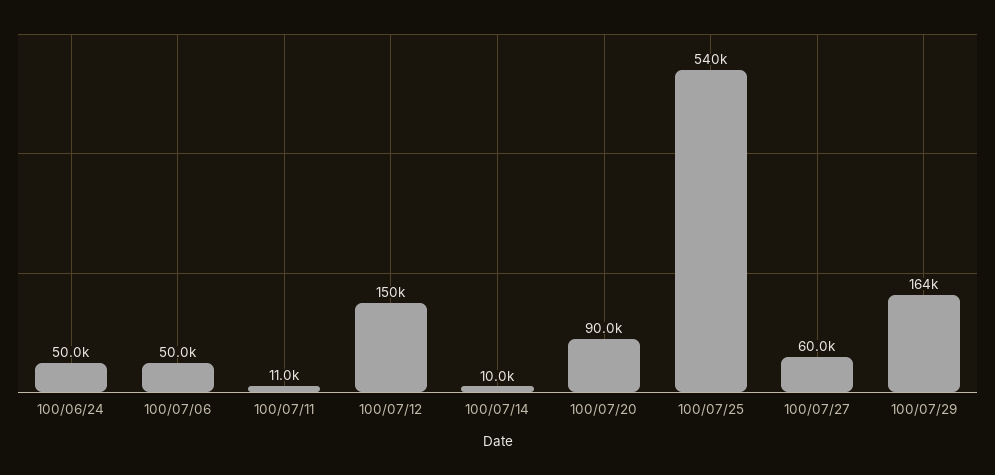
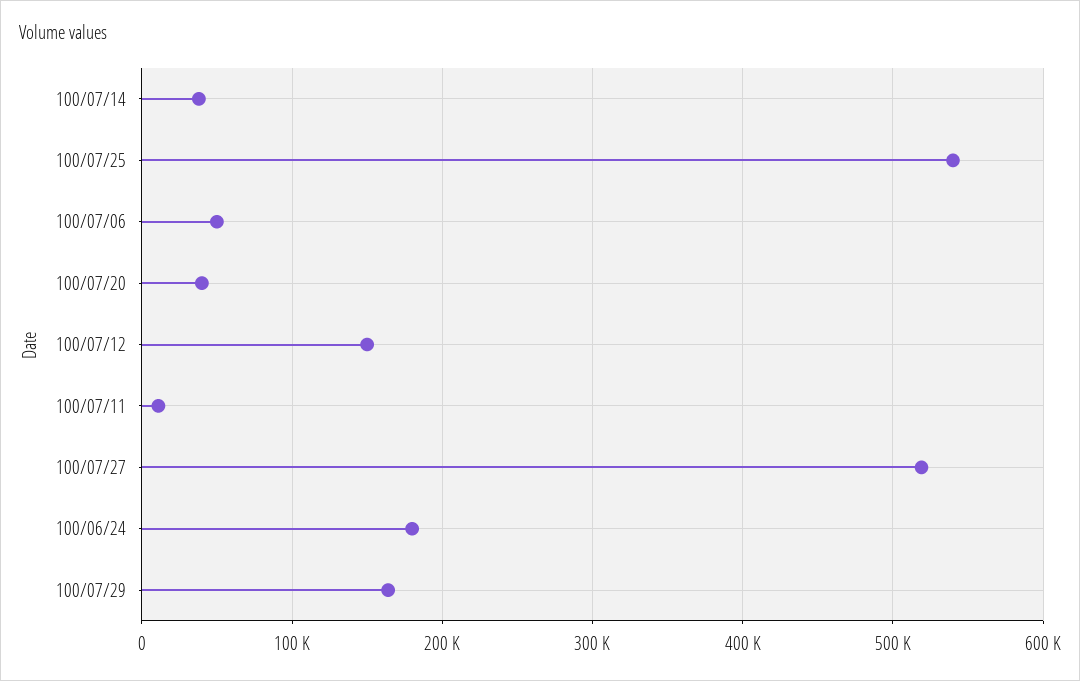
  {
-   "100/06/24": 50000,
+   "100/06/24": 180000,
    "100/07/06": 50000,
    "100/07/11": 11000,
    "100/07/12": 150000,
-   "100/07/14": 10000,
+   "100/07/14": 40000,
-   "100/07/20": 90000,
+   "100/07/20": 40000,
    "100/07/25": 540000,
-   "100/07/27": 60000,
+   "100/07/27": 520000,
    "100/07/29": 164000
  }

